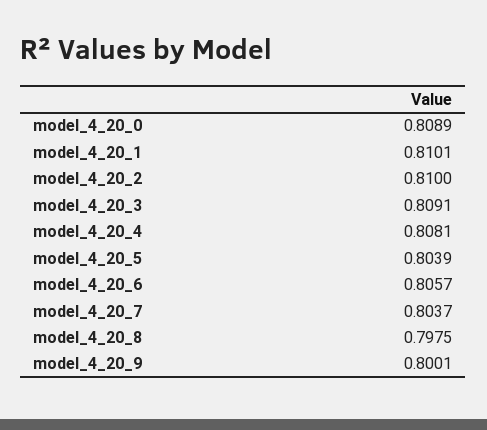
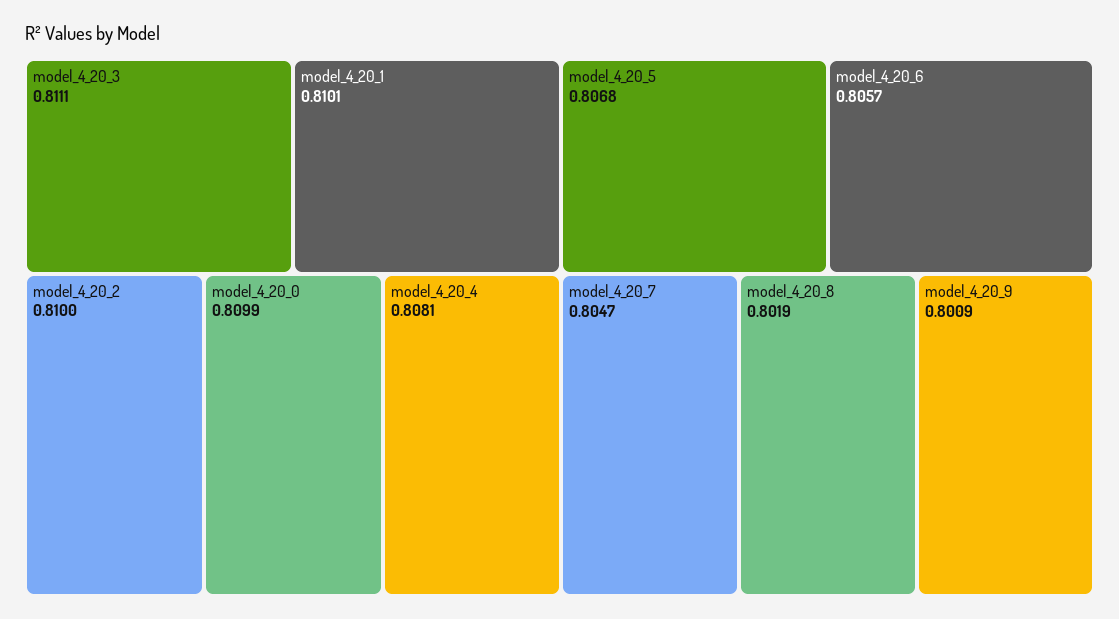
  {
-   "model_4_20_0": 0.8089,
+   "model_4_20_0": 0.8099,
    "model_4_20_1": 0.8101,
    "model_4_20_2": 0.81,
-   "model_4_20_3": 0.8091,
+   "model_4_20_3": 0.8111,
    "model_4_20_4": 0.8081,
-   "model_4_20_5": 0.8039,
+   "model_4_20_5": 0.8068,
    "model_4_20_6": 0.8057,
-   "model_4_20_7": 0.8037,
+   "model_4_20_7": 0.8047,
-   "model_4_20_8": 0.7975,
+   "model_4_20_8": 0.8019,
-   "model_4_20_9": 0.8001
+   "model_4_20_9": 0.8009
  }

